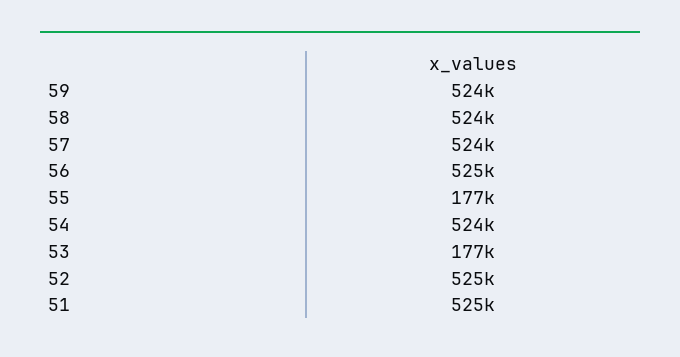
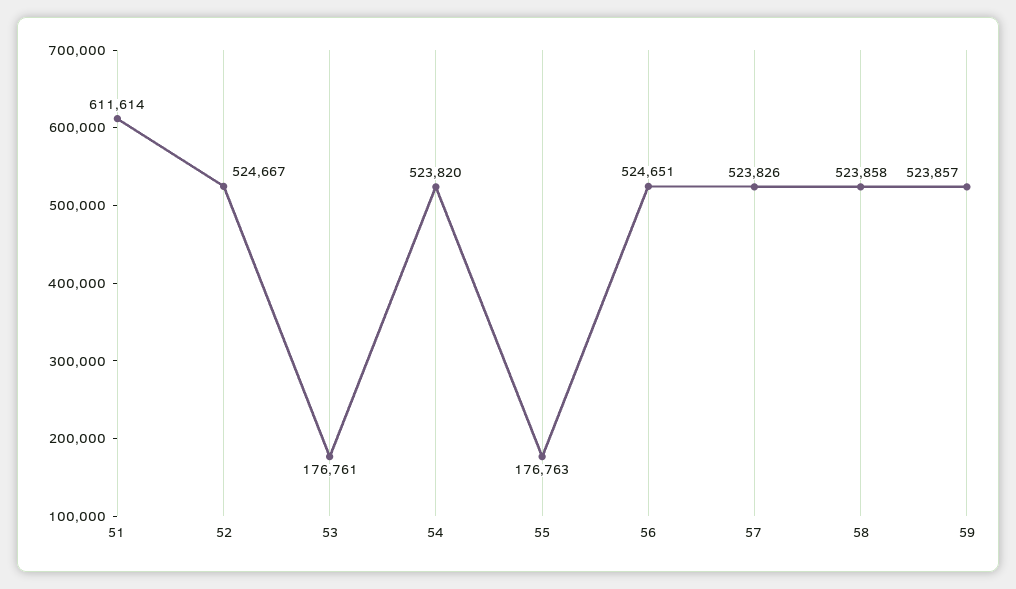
  {
    "59": 523857,
    "58": 523858,
    "57": 523826,
    "56": 524651,
    "55": 176763,
    "54": 523820,
    "53": 176761,
    "52": 524667,
-   "51": 525000
+   "51": 611614
  }

